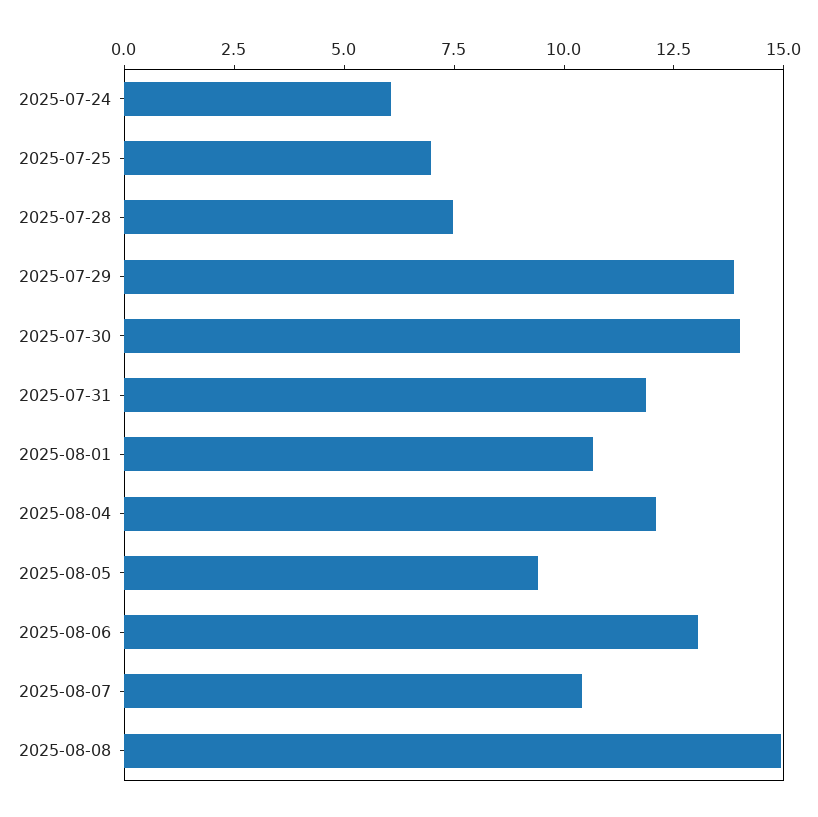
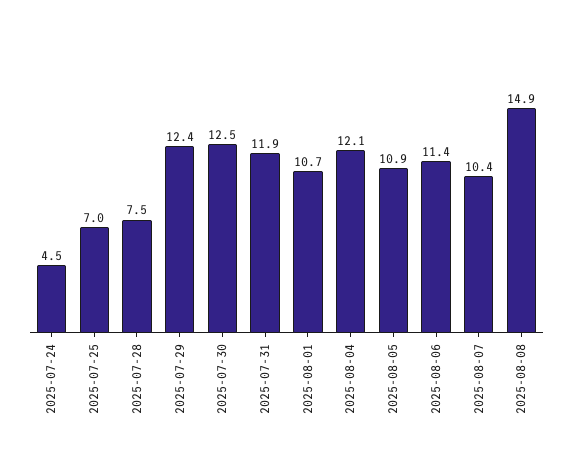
  {
-   "2025-07-24": 6,
+   "2025-07-24": 4.5,
    "2025-07-25": 7,
    "2025-07-28": 7.5,
-   "2025-07-29": 14,
+   "2025-07-29": 12.4,
-   "2025-07-30": 14,
+   "2025-07-30": 12.5,
    "2025-07-31": 11.9,
    "2025-08-01": 10.7,
    "2025-08-04": 12.1,
-   "2025-08-05": 9.5,
+   "2025-08-05": 10.9,
-   "2025-08-06": 13,
+   "2025-08-06": 11.4,
    "2025-08-07": 10.4,
    "2025-08-08": 14.9
  }

